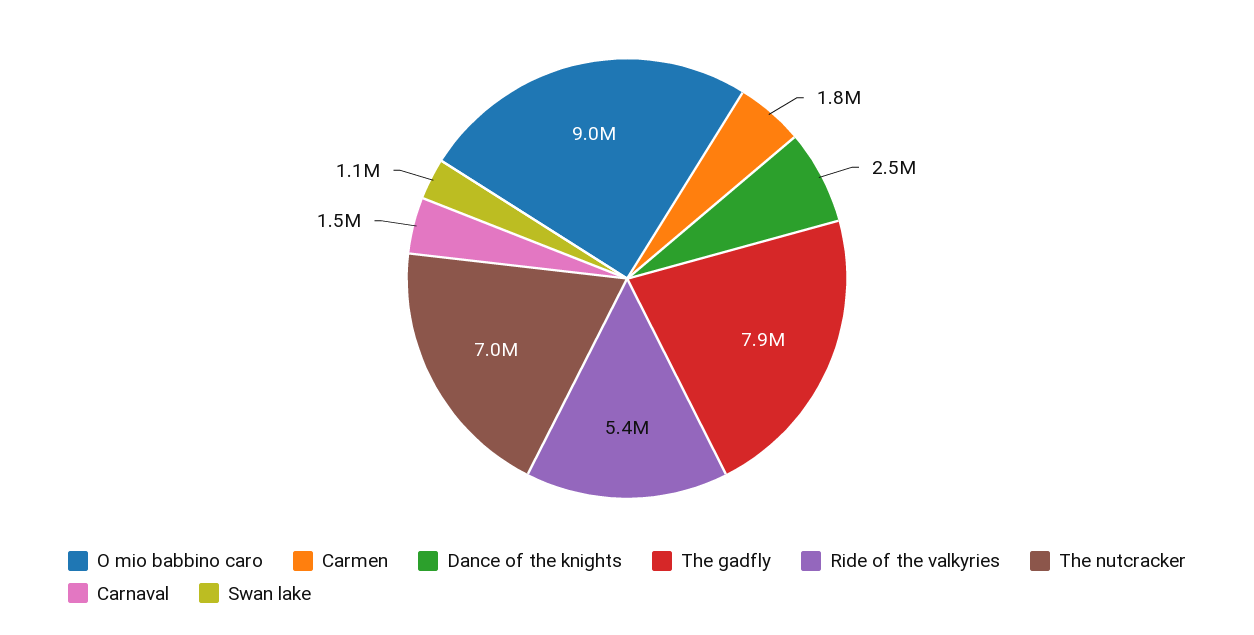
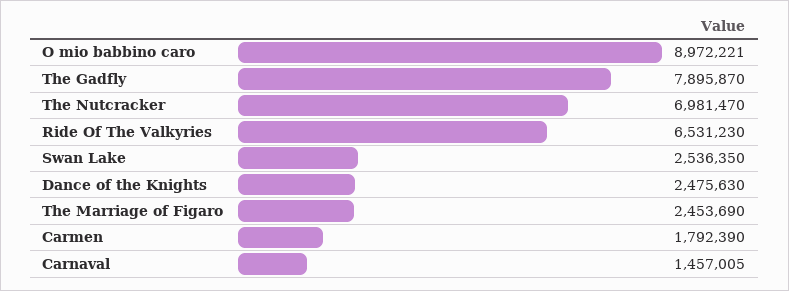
  {
    "O mio babbino caro": 8972221,
    "Carmen": 1792390,
    "Dance of the knights": 2475630,
    "The gadfly": 7895870,
-   "Ride of the valkyries": 5400000,
+   "Ride of the valkyries": 6531230,
    "The nutcracker": 6981470,
    "Carnaval": 1457005,
-   "Swan lake": 1100000
+   "Swan lake": 2536350,
+   "The Marriage of Figaro": 2453690
  }

